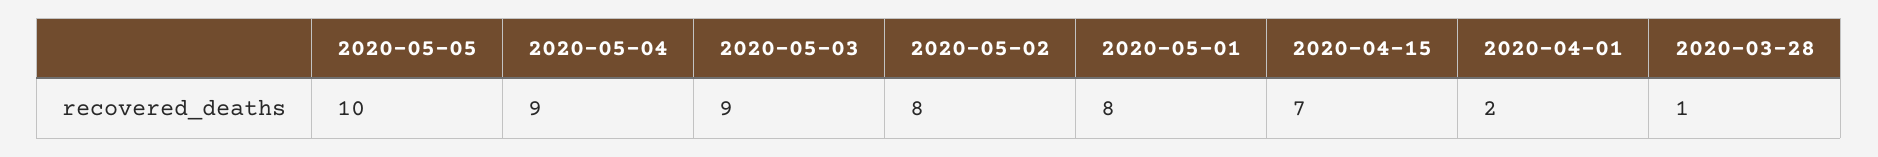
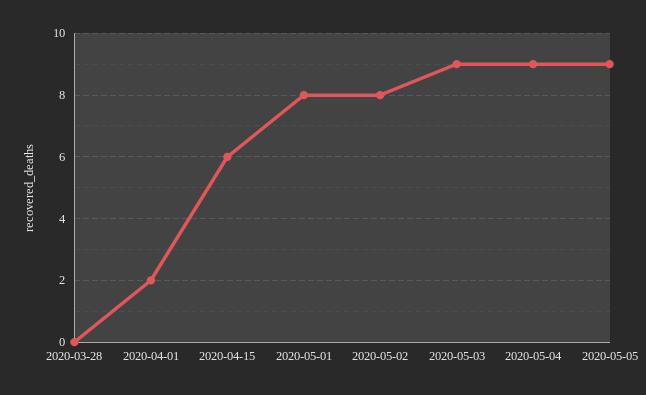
  {
-   "2020-05-05": 10,
+   "2020-05-05": 9,
    "2020-05-04": 9,
    "2020-05-03": 9,
    "2020-05-02": 8,
    "2020-05-01": 8,
-   "2020-04-15": 7,
+   "2020-04-15": 6,
    "2020-04-01": 2,
-   "2020-03-28": 1
+   "2020-03-28": 0
  }

